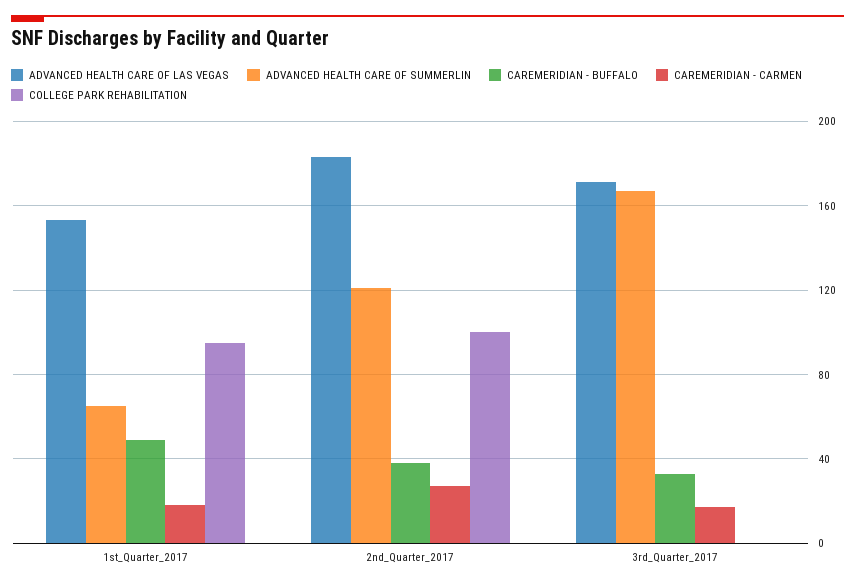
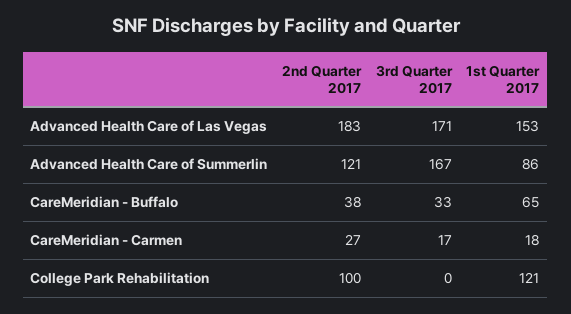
  {
    "ADVANCED HEALTH CARE OF LAS VEGAS": {
      "1st_Quarter_2017": 153,
      "2nd_Quarter_2017": 183,
      "3rd_Quarter_2017": 171
    },
    "ADVANCED HEALTH CARE OF SUMMERLIN": {
-     "1st_Quarter_2017": 65,
+     "1st_Quarter_2017": 86,
      "2nd_Quarter_2017": 121,
      "3rd_Quarter_2017": 167
    },
    "CAREMERIDIAN - BUFFALO": {
-     "1st_Quarter_2017": 50,
+     "1st_Quarter_2017": 65,
      "2nd_Quarter_2017": 38,
      "3rd_Quarter_2017": 33
    },
    "CAREMERIDIAN - CARMEN": {
      "1st_Quarter_2017": 18,
      "2nd_Quarter_2017": 27,
      "3rd_Quarter_2017": 17
    },
    "COLLEGE PARK REHABILITATION": {
-     "1st_Quarter_2017": 95,
+     "1st_Quarter_2017": 121,
      "2nd_Quarter_2017": 100,
      "3rd_Quarter_2017": 0
    }
  }

